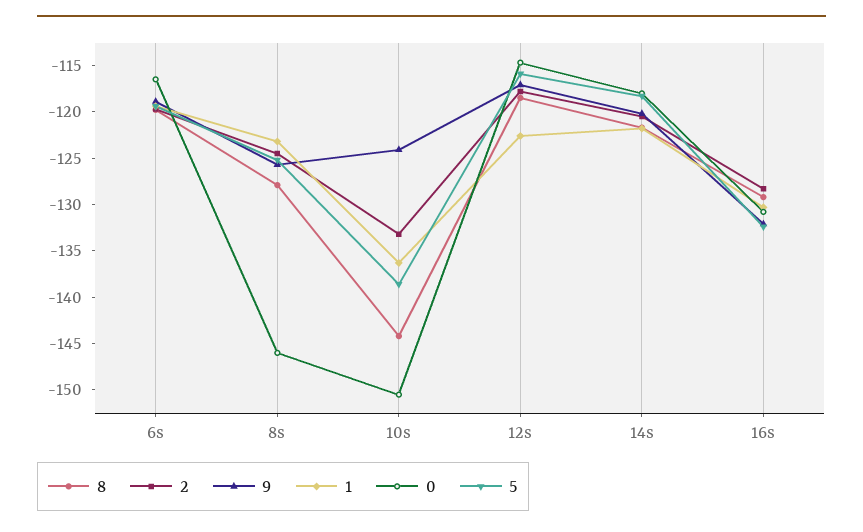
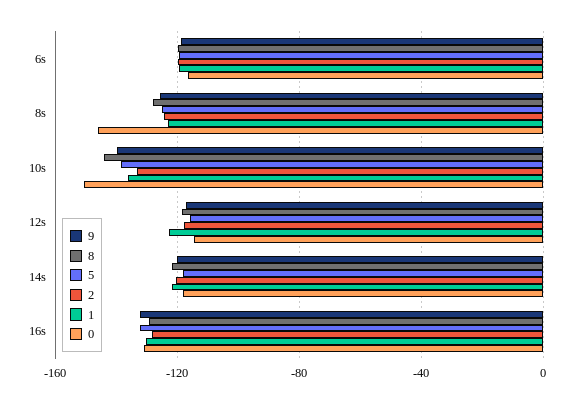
  {
    "8": {
      "6s": -120,
      "8s": -128,
      "10s": -144,
      "12s": -119,
      "14s": -122,
      "16s": -129
    },
    "2": {
      "6s": -120,
      "8s": -125,
      "10s": -133,
      "12s": -118,
      "14s": -121,
      "16s": -128
    },
    "9": {
      "6s": -119,
      "8s": -126,
-     "10s": -124,
+     "10s": -140,
      "12s": -117,
      "14s": -120,
      "16s": -132
    },
    "1": {
      "6s": -119,
      "8s": -123,
      "10s": -136,
      "12s": -123,
      "14s": -122,
      "16s": -130
    },
    "0": {
      "6s": -117,
      "8s": -146,
      "10s": -151,
      "12s": -115,
      "14s": -118,
      "16s": -131
    },
    "5": {
      "6s": -119,
      "8s": -125,
      "10s": -139,
      "12s": -116,
      "14s": -118,
      "16s": -132
    }
  }

